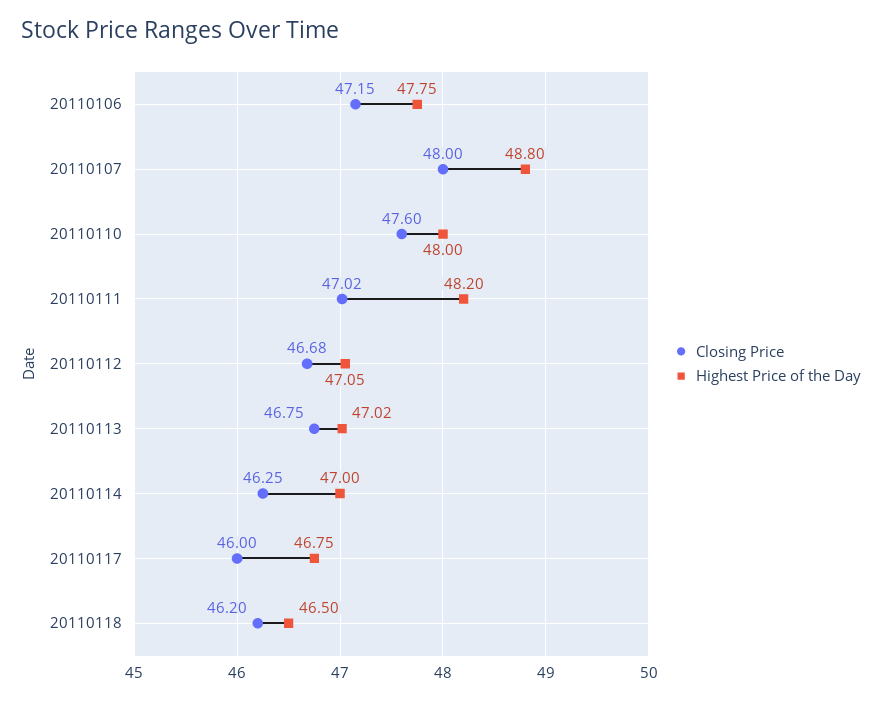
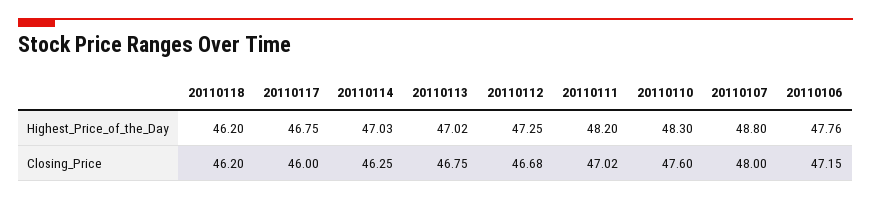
  {
    "Closing Price": {
      "20110106": 47.15,
      "20110107": 48,
      "20110110": 47.6,
      "20110111": 47.02,
      "20110112": 46.68,
      "20110113": 46.75,
      "20110114": 46.25,
      "20110117": 46,
      "20110118": 46.2
    },
    "Highest Price of the Day": {
-     "20110106": 47.75,
+     "20110106": 47.76,
      "20110107": 48.8,
-     "20110110": 48,
+     "20110110": 48.3,
      "20110111": 48.2,
-     "20110112": 47.05,
+     "20110112": 47.25,
      "20110113": 47.02,
-     "20110114": 47,
+     "20110114": 47.03,
      "20110117": 46.75,
-     "20110118": 46.5
+     "20110118": 46.2
    }
  }

